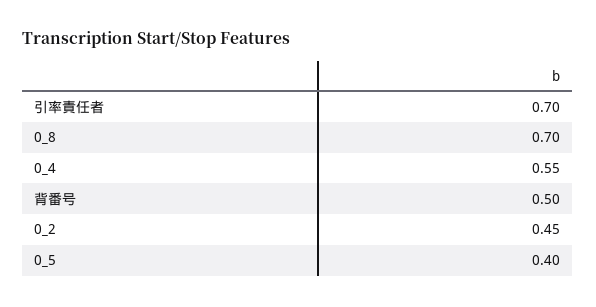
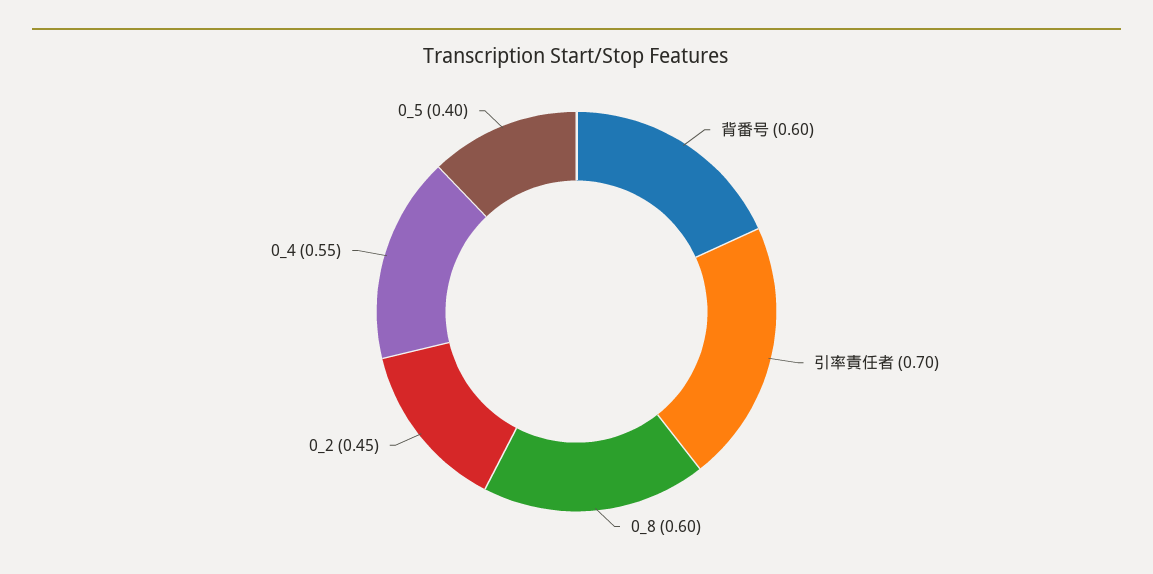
  {
    "引率責任者": 0.7,
-   "0_8": 0.7,
+   "0_8": 0.6,
    "0_4": 0.55,
-   "背番号": 0.5,
+   "背番号": 0.6,
    "0_2": 0.45,
    "0_5": 0.4
  }

